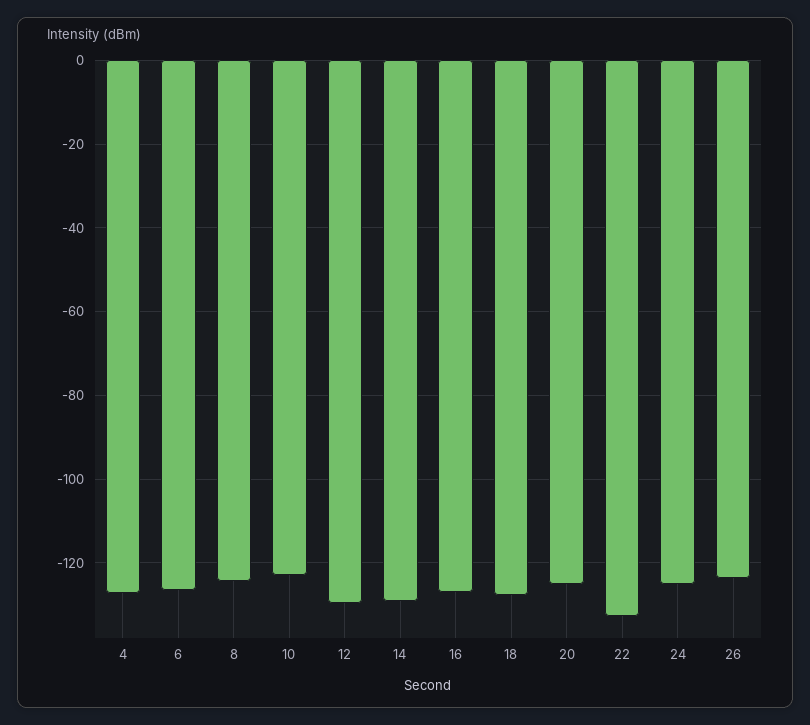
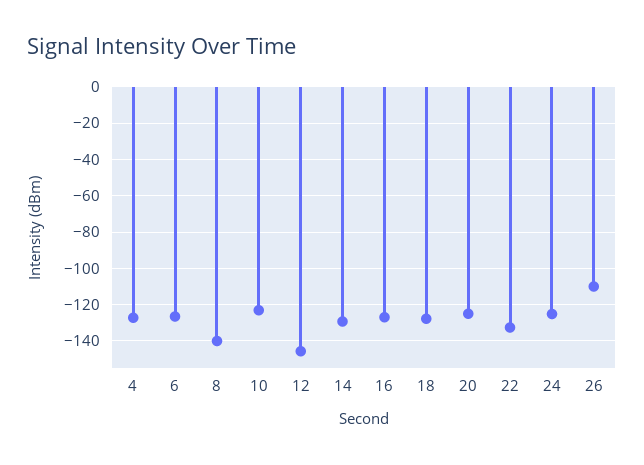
  {
    "4": -128,
    "6": -126,
-   "8": -124,
+   "8": -140,
    "10": -124,
-   "12": -130,
+   "12": -145,
    "14": -130,
    "16": -126,
    "18": -128,
    "20": -126,
    "22": -132,
    "24": -126,
-   "26": -124
+   "26": -110
  }

